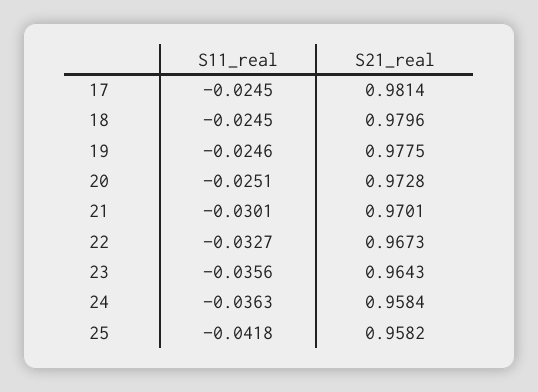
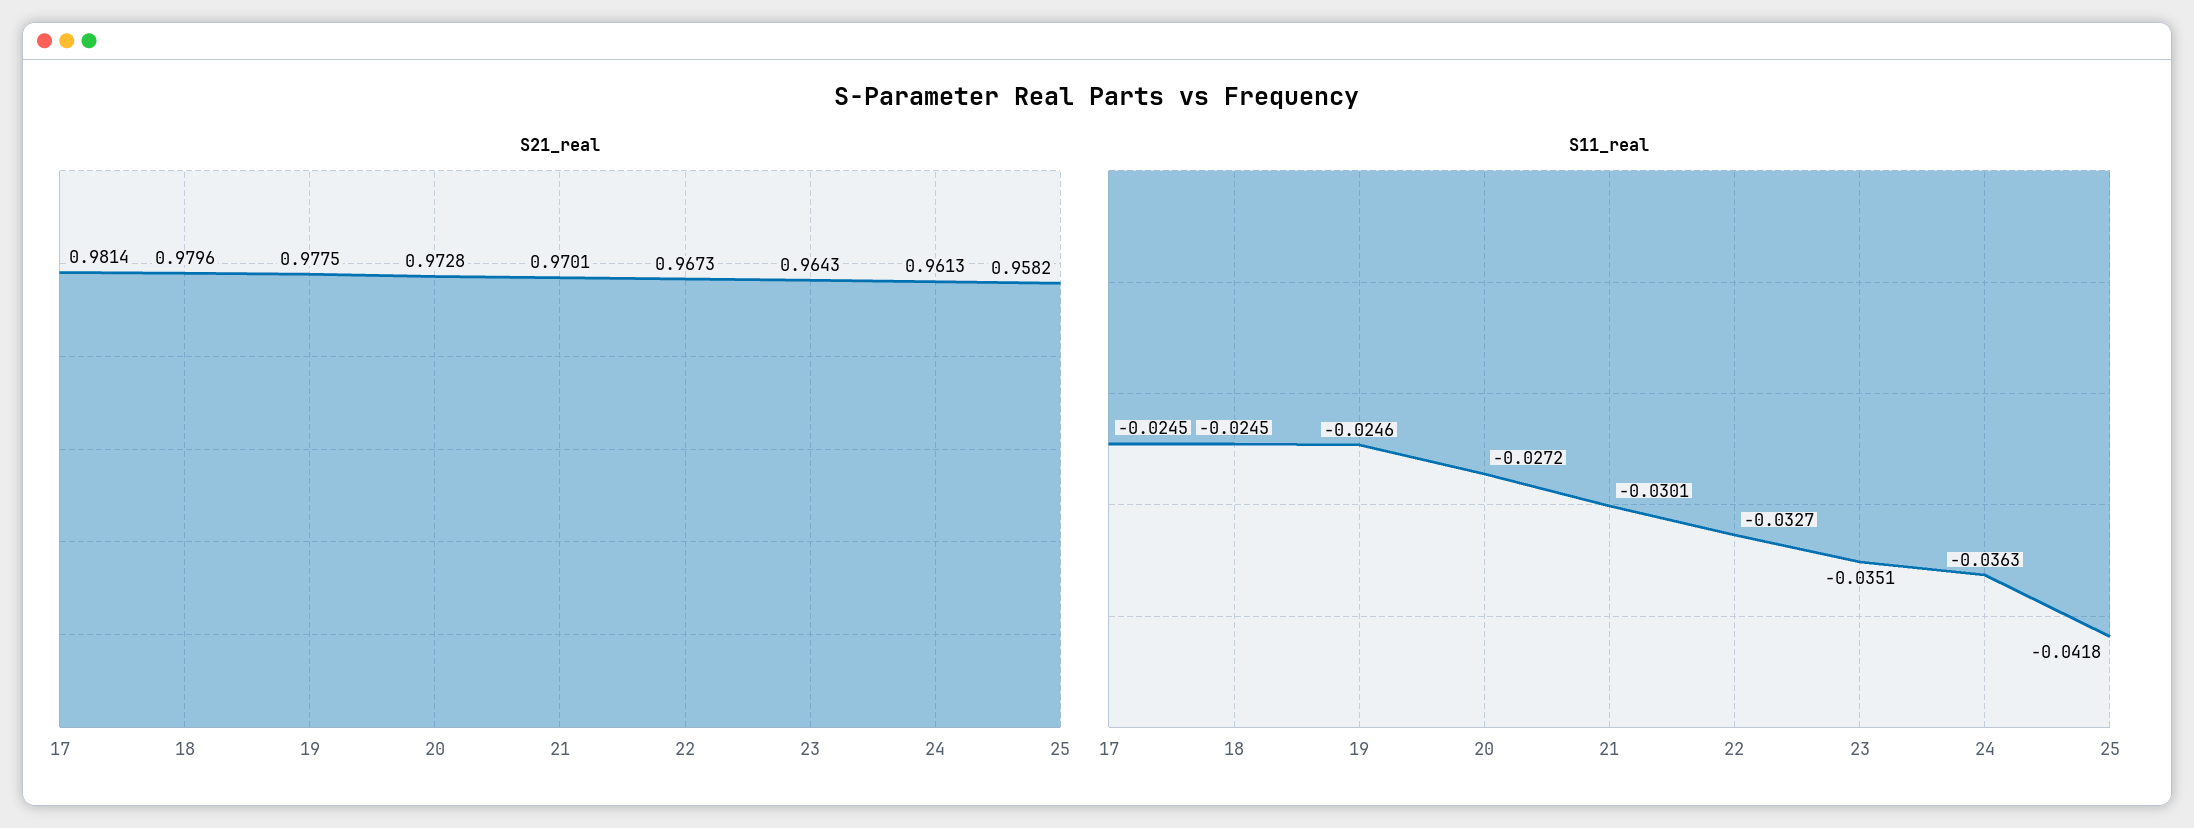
  {
    "S11_real": {
      "17": -0.0245,
      "18": -0.0245,
      "19": -0.0246,
-     "20": -0.0251,
+     "20": -0.0272,
      "21": -0.0301,
      "22": -0.0327,
-     "23": -0.0356,
+     "23": -0.0351,
      "24": -0.0363,
      "25": -0.0418
    },
    "S21_real": {
      "17": 0.9814,
      "18": 0.9796,
      "19": 0.9775,
      "20": 0.9728,
      "21": 0.9701,
      "22": 0.9673,
      "23": 0.9643,
-     "24": 0.9584,
+     "24": 0.9613,
      "25": 0.9582
    }
  }

